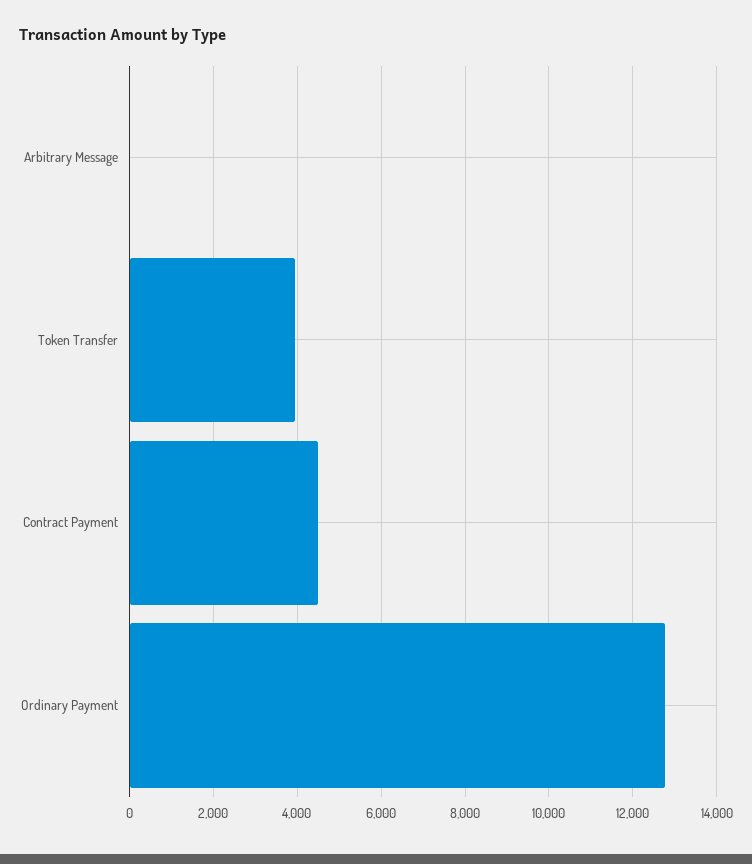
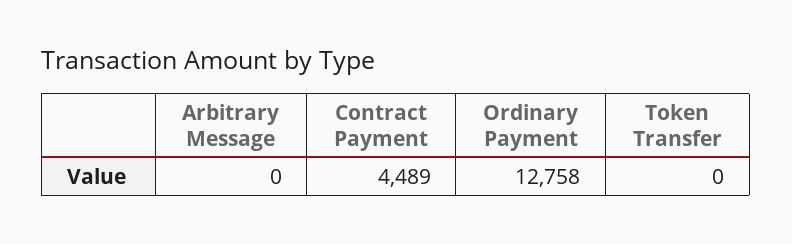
  {
    "Arbitrary Message": 0,
-   "Token Transfer": 4000,
+   "Token Transfer": 0,
    "Contract Payment": 4489,
    "Ordinary Payment": 12758
  }

